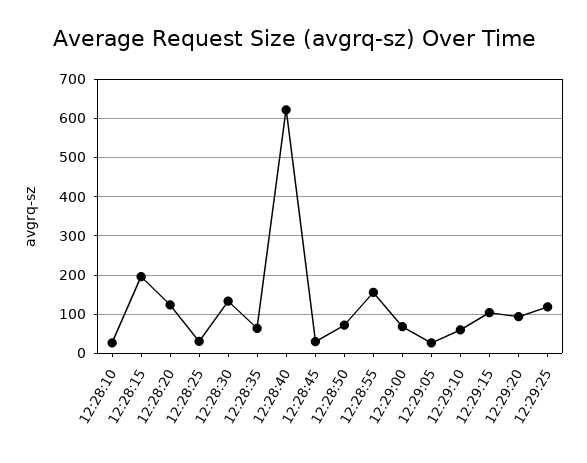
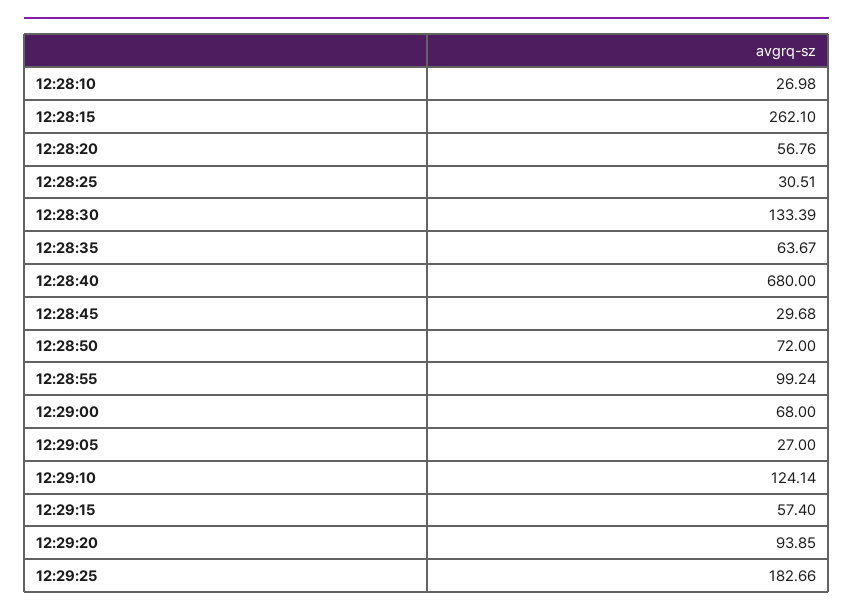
  {
    "12:28:10": 26.98,
-   "12:28:15": 200,
+   "12:28:15": 262.1,
-   "12:28:20": 120,
+   "12:28:20": 56.76,
    "12:28:25": 30.51,
    "12:28:30": 133.39,
    "12:28:35": 63.67,
-   "12:28:40": 620,
+   "12:28:40": 680,
    "12:28:45": 29.68,
    "12:28:50": 72,
-   "12:28:55": 160,
+   "12:28:55": 99.24,
    "12:29:00": 68,
    "12:29:05": 27,
-   "12:29:10": 60,
+   "12:29:10": 124.14,
-   "12:29:15": 100,
+   "12:29:15": 57.4,
    "12:29:20": 93.85,
-   "12:29:25": 120
+   "12:29:25": 182.66
  }

